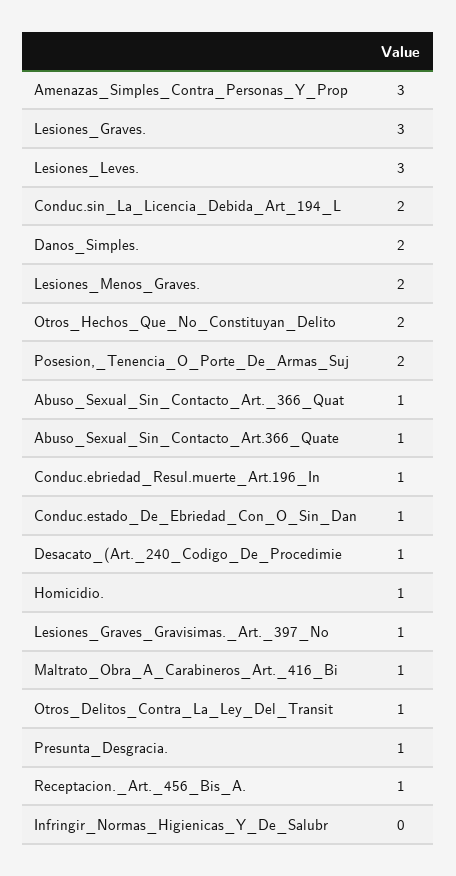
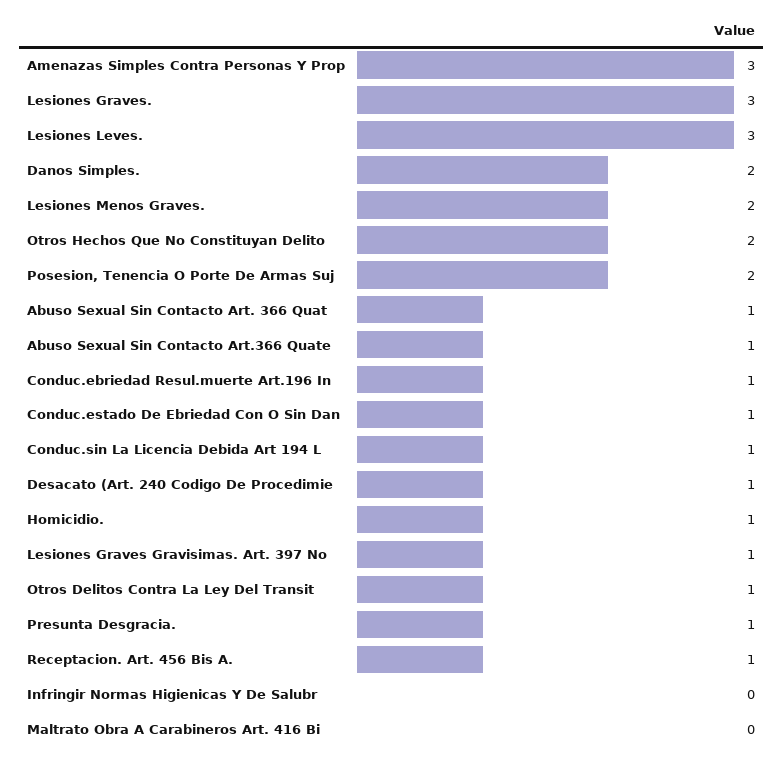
  {
    "Amenazas_Simples_Contra_Personas_Y_Prop": 3,
    "Lesiones_Graves.": 3,
    "Lesiones_Leves.": 3,
-   "Conduc.sin_La_Licencia_Debida_Art_194_L": 2,
+   "Conduc.sin_La_Licencia_Debida_Art_194_L": 1,
    "Danos_Simples.": 2,
    "Lesiones_Menos_Graves.": 2,
    "Otros_Hechos_Que_No_Constituyan_Delito": 2,
    "Posesion,_Tenencia_O_Porte_De_Armas_Suj": 2,
    "Abuso_Sexual_Sin_Contacto_Art._366_Quat": 1,
    "Abuso_Sexual_Sin_Contacto_Art.366_Quate": 1,
    "Conduc.ebriedad_Resul.muerte_Art.196_In": 1,
    "Conduc.estado_De_Ebriedad_Con_O_Sin_Dan": 1,
    "Desacato_(Art._240_Codigo_De_Procedimie": 1,
    "Homicidio.": 1,
    "Lesiones_Graves_Gravisimas._Art._397_No": 1,
-   "Maltrato_Obra_A_Carabineros_Art._416_Bi": 1,
+   "Maltrato_Obra_A_Carabineros_Art._416_Bi": 0,
    "Otros_Delitos_Contra_La_Ley_Del_Transit": 1,
    "Presunta_Desgracia.": 1,
    "Receptacion._Art._456_Bis_A.": 1,
    "Infringir_Normas_Higienicas_Y_De_Salubr": 0
  }

